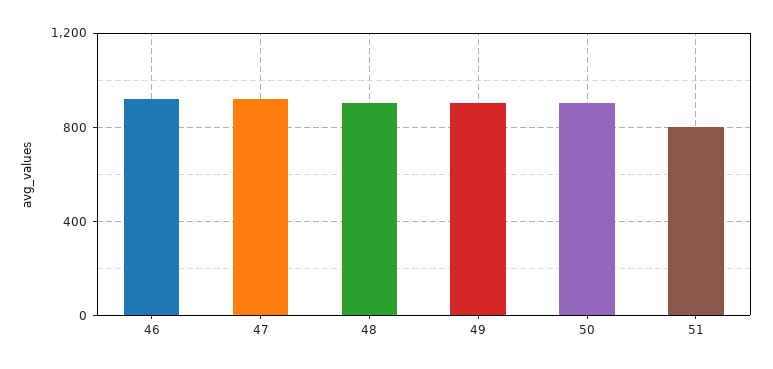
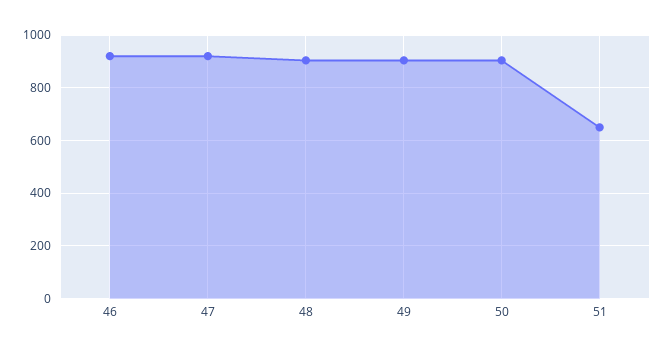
  {
    "46": 925,
    "47": 925,
    "48": 900,
    "49": 900,
    "50": 900,
-   "51": 800
+   "51": 650
  }

